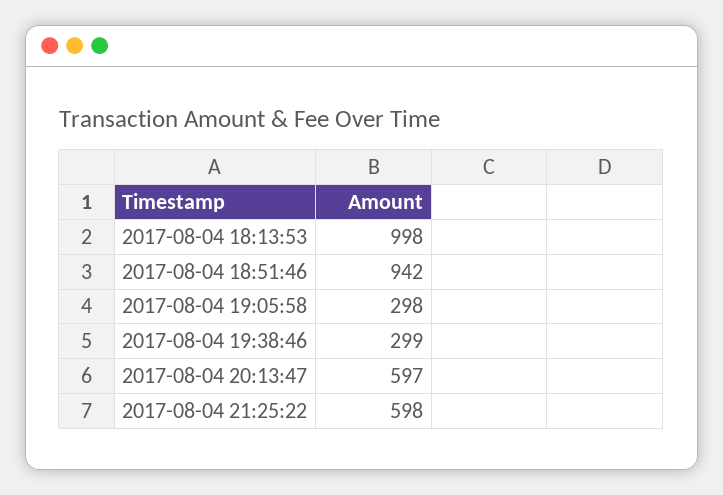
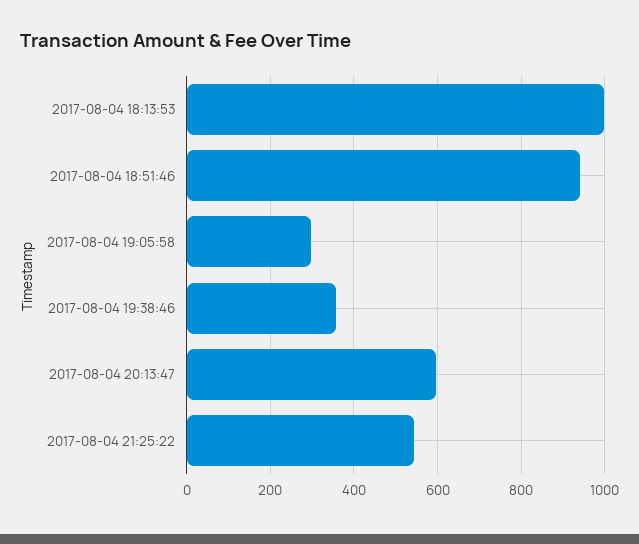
  {
    "2017-08-04 18:13:53": 998,
    "2017-08-04 18:51:46": 942,
    "2017-08-04 19:05:58": 298,
-   "2017-08-04 19:38:46": 299,
+   "2017-08-04 19:38:46": 360,
    "2017-08-04 20:13:47": 597,
-   "2017-08-04 21:25:22": 598
+   "2017-08-04 21:25:22": 540
  }

